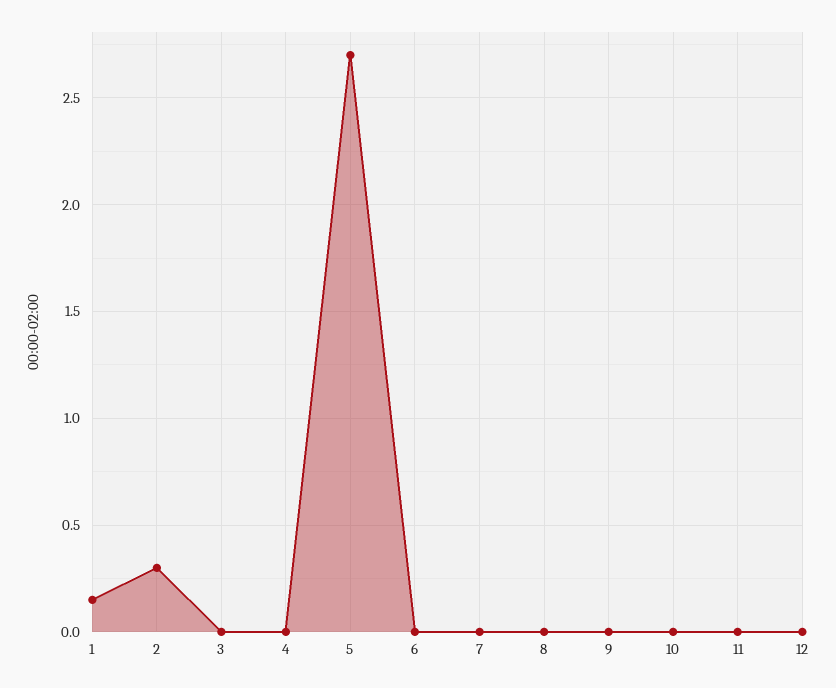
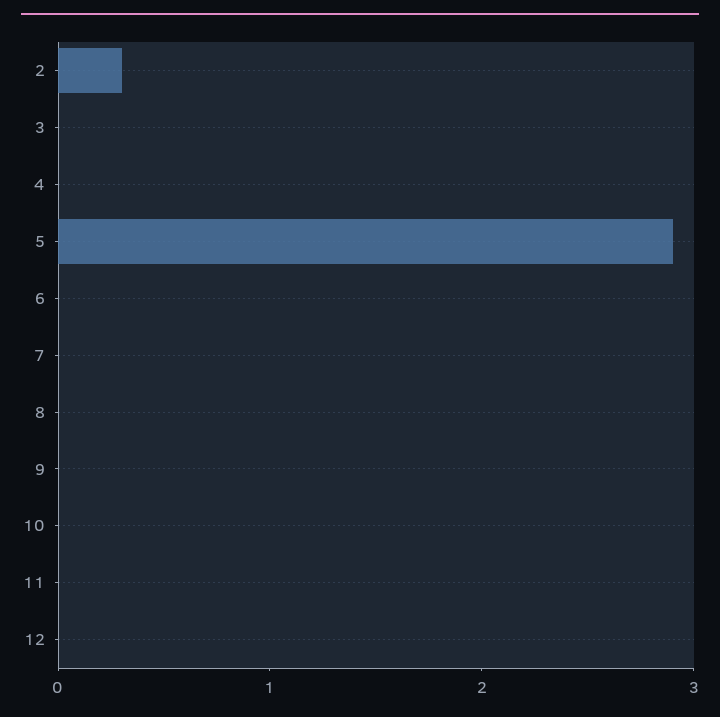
  {
-   "1": 0.15,
    "2": 0.3,
    "3": 0,
    "4": 0,
-   "5": 2.7,
+   "5": 2.9,
    "6": 0,
    "7": 0,
    "8": 0,
    "9": 0,
    "10": 0,
    "11": 0,
    "12": 0
  }

